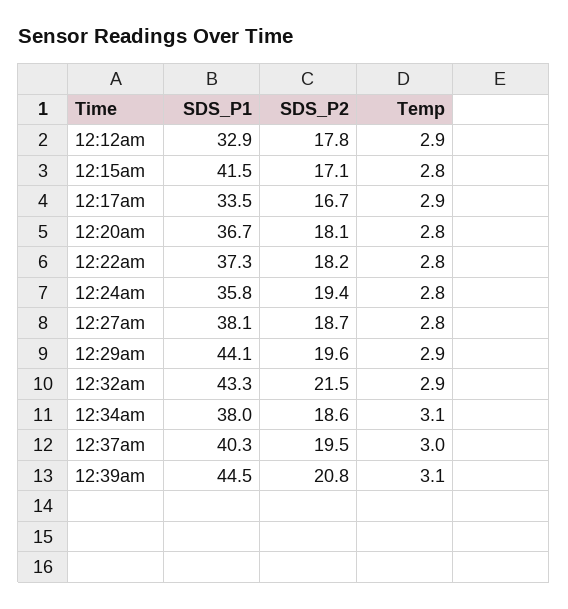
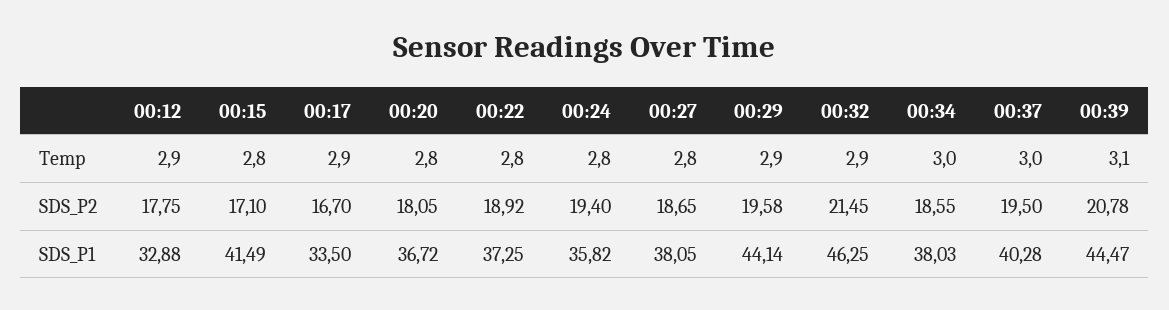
  {
    "SDS_P1": {
      "12:12am": 32.88,
      "12:15am": 41.49,
      "12:17am": 33.5,
      "12:20am": 36.72,
      "12:22am": 37.25,
      "12:24am": 35.82,
      "12:27am": 38.05,
      "12:29am": 44.14,
-     "12:32am": 43.3,
+     "12:32am": 46.25,
      "12:34am": 38.03,
      "12:37am": 40.28,
      "12:39am": 44.47
    },
    "SDS_P2": {
      "12:12am": 17.75,
      "12:15am": 17.1,
      "12:17am": 16.7,
      "12:20am": 18.05,
-     "12:22am": 18.2,
+     "12:22am": 18.92,
      "12:24am": 19.4,
      "12:27am": 18.65,
      "12:29am": 19.58,
      "12:32am": 21.45,
      "12:34am": 18.55,
      "12:37am": 19.5,
      "12:39am": 20.78
    },
    "Temp": {
      "12:12am": 2.9,
      "12:15am": 2.8,
      "12:17am": 2.9,
      "12:20am": 2.8,
      "12:22am": 2.8,
      "12:24am": 2.8,
      "12:27am": 2.8,
      "12:29am": 2.9,
      "12:32am": 2.9,
-     "12:34am": 3.1,
+     "12:34am": 3,
      "12:37am": 3,
      "12:39am": 3.1
    }
  }

